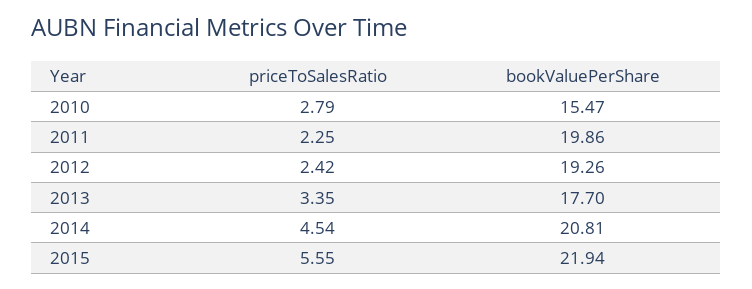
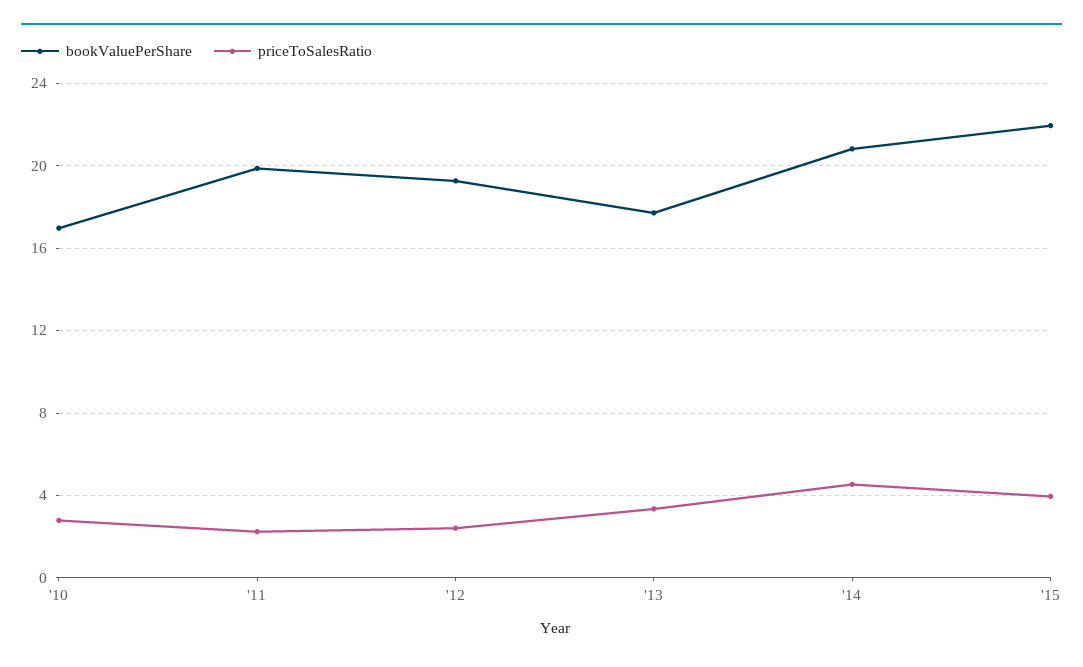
  {
    "priceToSalesRatio": {
      "2010": 2.79,
      "2011": 2.25,
      "2012": 2.42,
      "2013": 3.35,
      "2014": 4.54,
-     "2015": 5.55
+     "2015": 4
    },
    "bookValuePerShare": {
-     "2010": 15.47,
+     "2010": 17,
      "2011": 19.86,
      "2012": 19.26,
      "2013": 17.7,
      "2014": 20.81,
      "2015": 21.94
    }
  }

